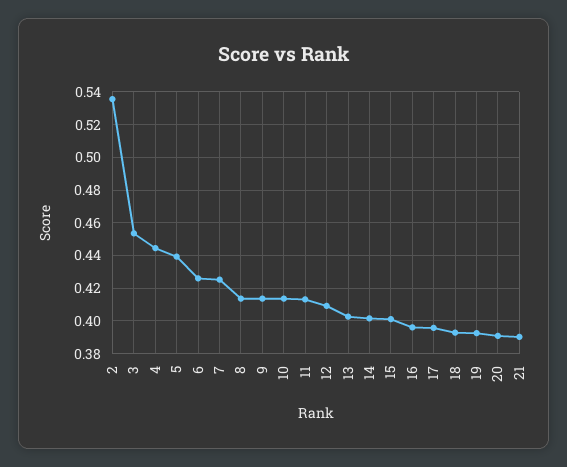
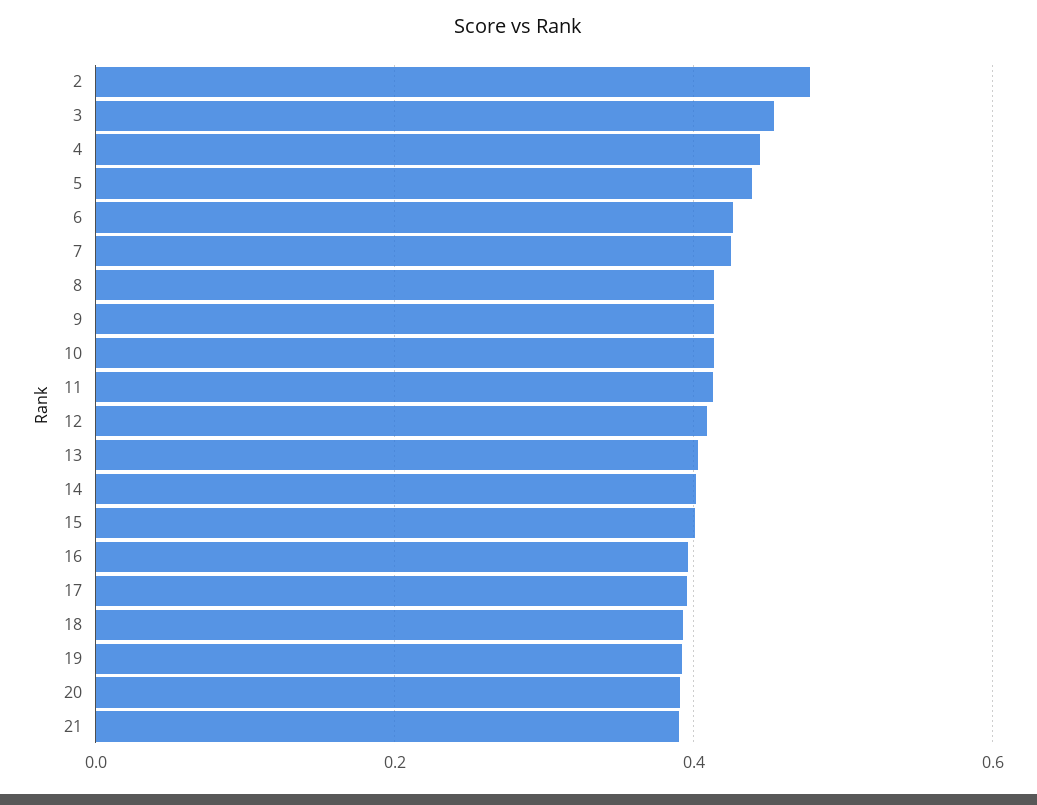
  {
-   "2": 0.535,
+   "2": 0.48,
    "3": 0.455,
    "4": 0.445,
    "5": 0.44,
    "6": 0.425,
    "7": 0.425,
    "8": 0.415,
    "9": 0.415,
    "10": 0.415,
    "11": 0.415,
    "12": 0.41,
    "13": 0.405,
    "14": 0.4,
    "15": 0.4,
    "16": 0.395,
    "17": 0.395,
    "18": 0.395,
    "19": 0.395,
    "20": 0.39,
    "21": 0.39
  }

